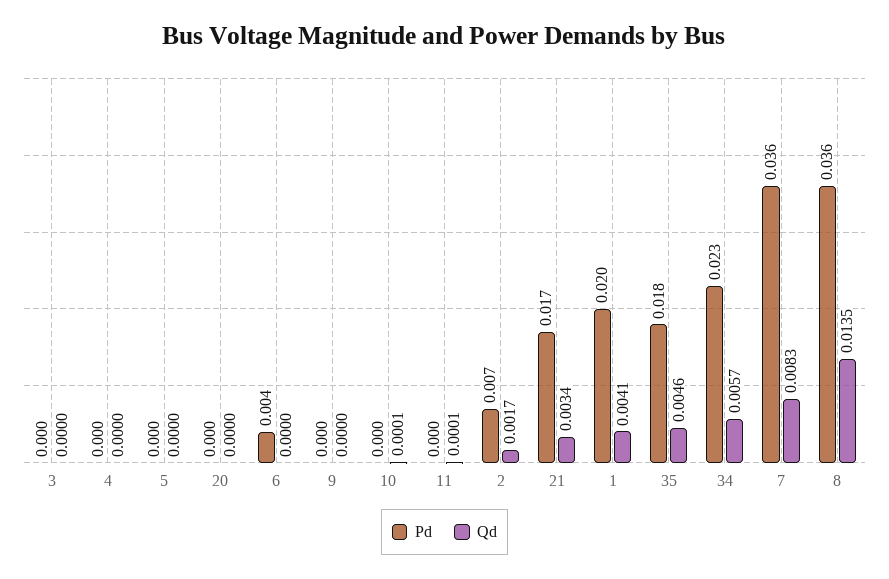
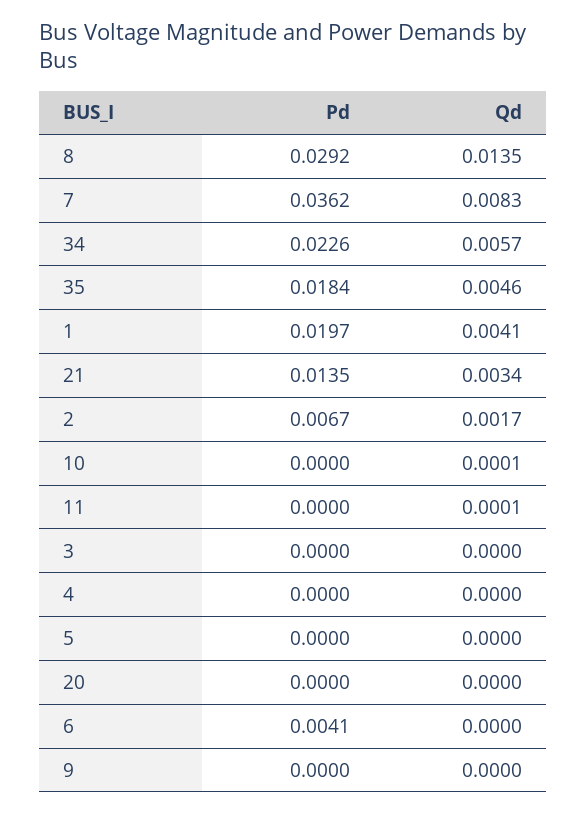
  {
    "Pd": {
      "3": 0,
      "4": 0,
      "5": 0,
      "20": 0,
      "6": 0.0041,
      "9": 0,
      "10": 0,
      "11": 0,
      "2": 0.0067,
-     "21": 0.017,
+     "21": 0.0135,
      "1": 0.0197,
      "35": 0.0184,
      "34": 0.0226,
      "7": 0.0362,
-     "8": 0.036
+     "8": 0.0292
    },
    "Qd": {
      "3": 0,
      "4": 0,
      "5": 0,
      "20": 0,
      "6": 0,
      "9": 0,
      "10": 0.0001,
      "11": 0.0001,
      "2": 0.0017,
      "21": 0.0034,
      "1": 0.0041,
      "35": 0.0046,
      "34": 0.0057,
      "7": 0.0083,
      "8": 0.0135
    }
  }

